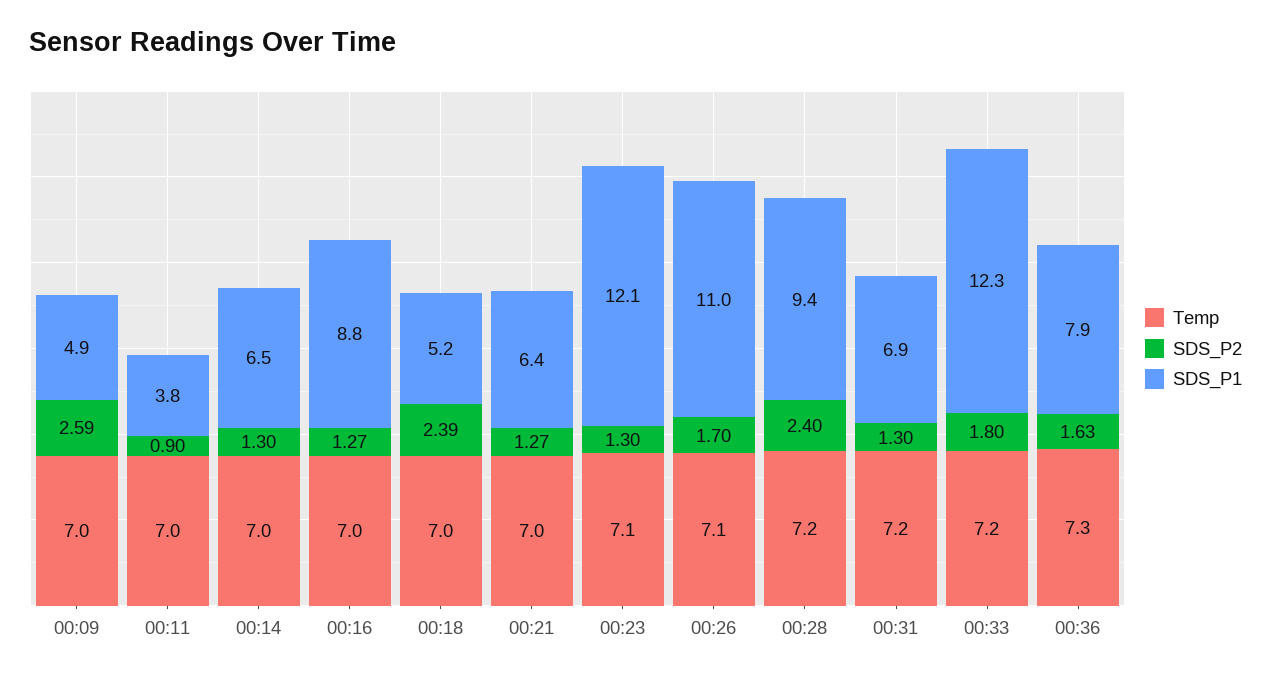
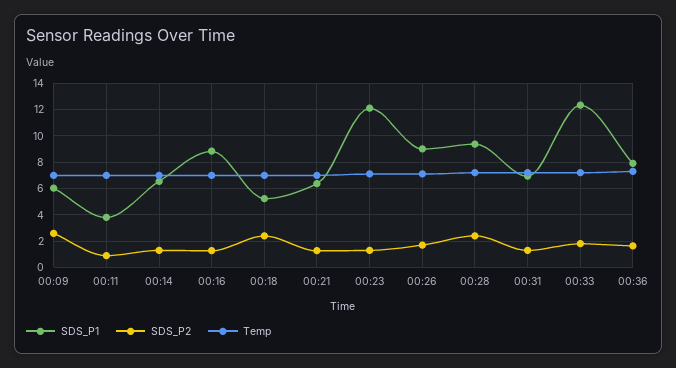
  {
    "Temp": {
      "00:09": 7,
      "00:11": 7,
      "00:14": 7,
      "00:16": 7,
      "00:18": 7,
      "00:21": 7,
      "00:23": 7.1,
      "00:26": 7.1,
      "00:28": 7.2,
      "00:31": 7.2,
      "00:33": 7.2,
      "00:36": 7.3
    },
    "SDS_P2": {
      "00:09": 2.59,
      "00:11": 0.9,
      "00:14": 1.3,
      "00:16": 1.27,
      "00:18": 2.39,
      "00:21": 1.27,
      "00:23": 1.3,
      "00:26": 1.7,
      "00:28": 2.4,
      "00:31": 1.3,
      "00:33": 1.8,
      "00:36": 1.63
    },
    "SDS_P1": {
-     "00:09": 4.9,
+     "00:09": 6,
      "00:11": 3.8,
      "00:14": 6.5,
      "00:16": 8.8,
      "00:18": 5.2,
      "00:21": 6.4,
      "00:23": 12.1,
-     "00:26": 11,
+     "00:26": 9,
      "00:28": 9.4,
      "00:31": 6.9,
      "00:33": 12.3,
      "00:36": 7.9
    }
  }

